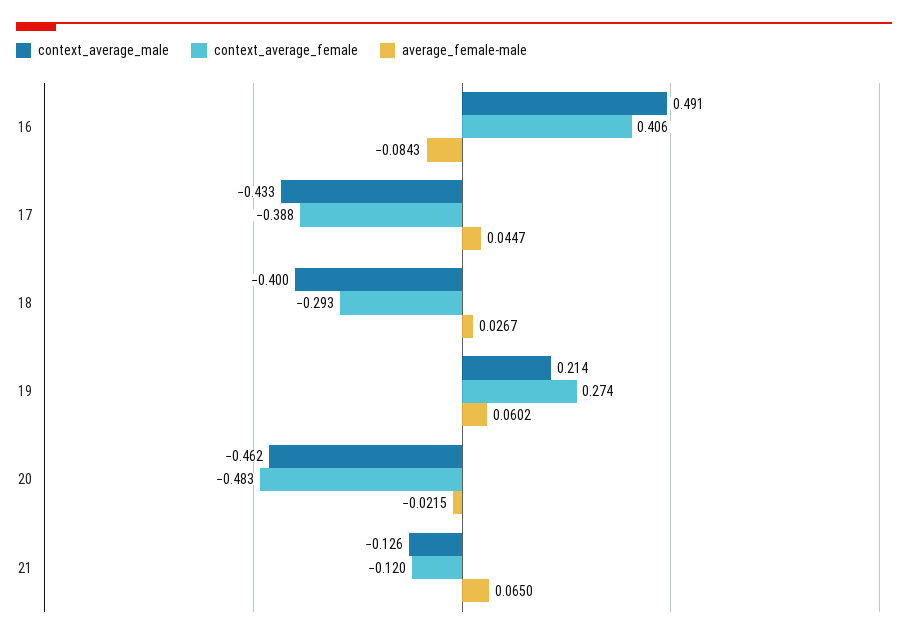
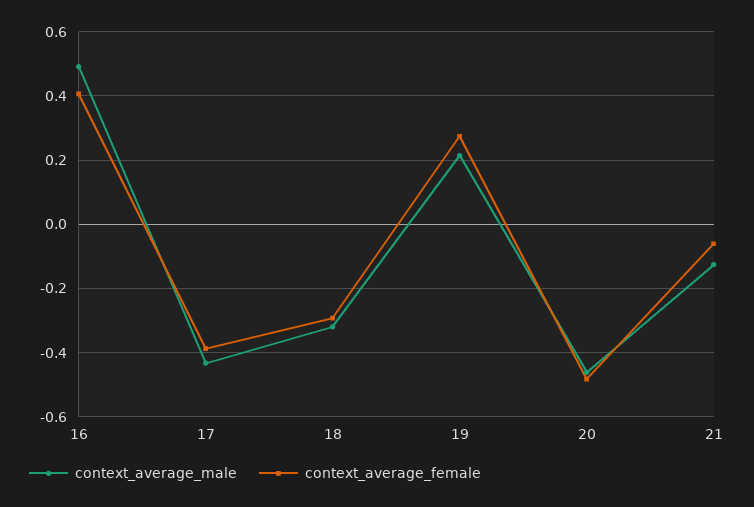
  {
    "context_average_male": {
      "16": 0.491,
      "17": -0.433,
-     "18": -0.4,
+     "18": -0.32,
      "19": 0.214,
      "20": -0.462,
      "21": -0.126
    },
    "context_average_female": {
      "16": 0.406,
      "17": -0.388,
      "18": -0.293,
      "19": 0.274,
      "20": -0.483,
-     "21": -0.12
+     "21": -0.06
-   },
+   }
-   "average_female-male": {
-     "16": -0.0843,
-     "17": 0.0447,
-     "18": 0.0267,
-     "19": 0.0602,
-     "20": -0.0215,
-     "21": 0.065
-   }
  }

